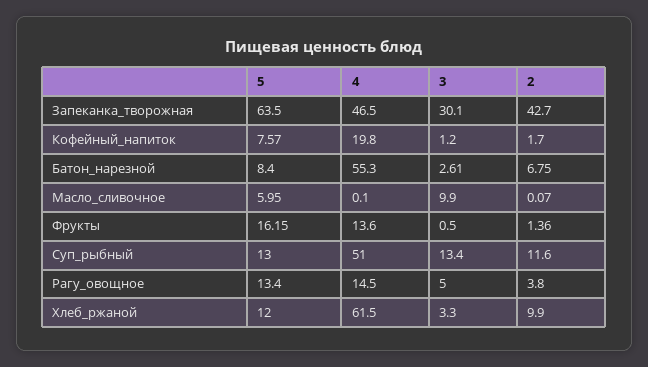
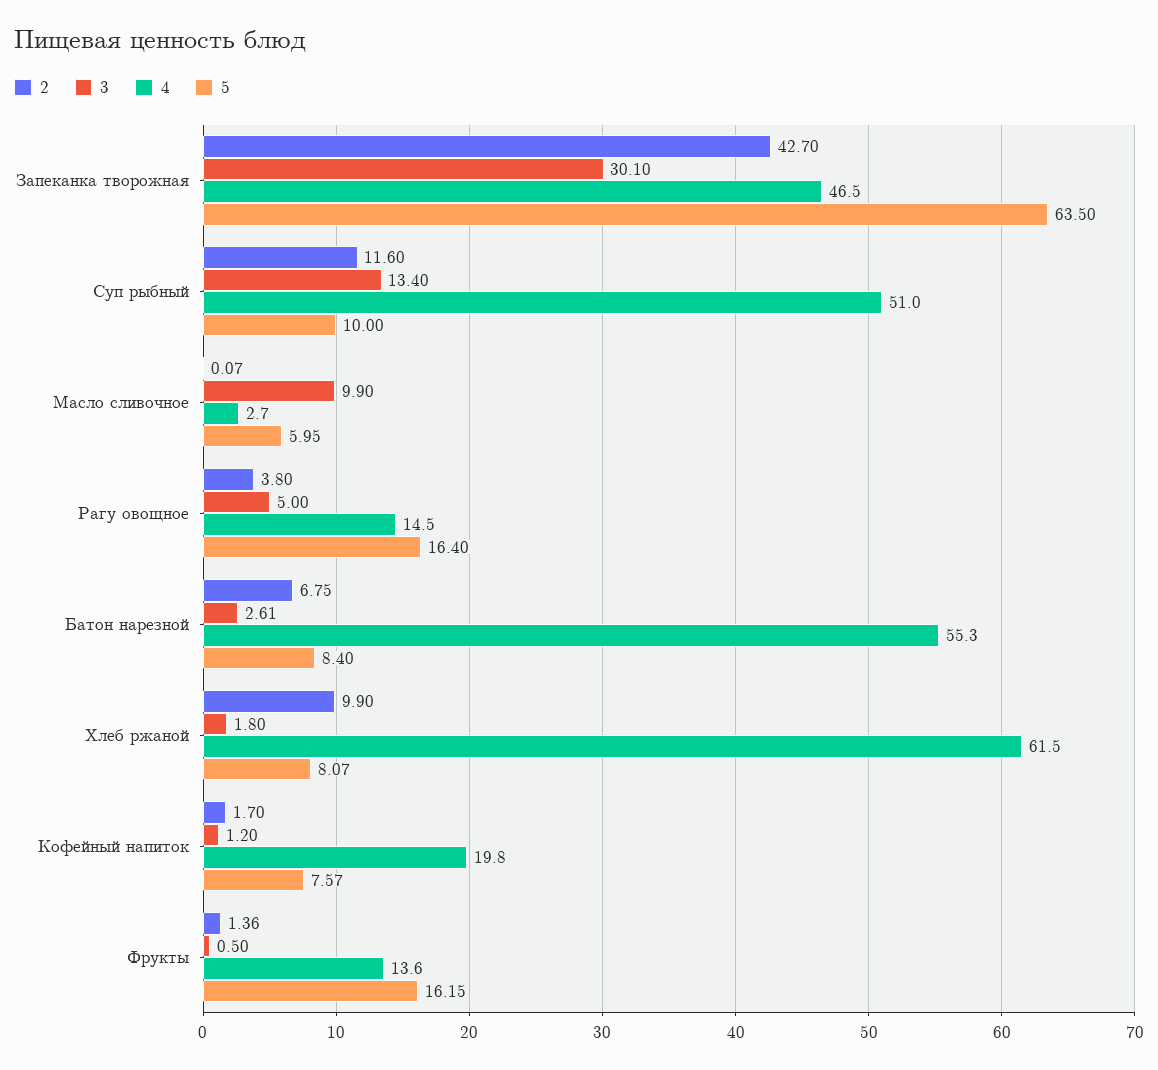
  {
    "5": {
      "Запеканка_творожная": 63.5,
      "Кофейный_напиток": 7.57,
      "Батон_нарезной": 8.4,
      "Масло_сливочное": 5.95,
      "Фрукты": 16.15,
-     "Суп_рыбный": 13,
+     "Суп_рыбный": 10,
-     "Рагу_овощное": 13.4,
+     "Рагу_овощное": 16.4,
-     "Хлеб_ржаной": 12
+     "Хлеб_ржаной": 8.07
    },
    "4": {
      "Запеканка_творожная": 46.5,
      "Кофейный_напиток": 19.8,
      "Батон_нарезной": 55.3,
-     "Масло_сливочное": 0.1,
+     "Масло_сливочное": 2.7,
      "Фрукты": 13.6,
      "Суп_рыбный": 51,
      "Рагу_овощное": 14.5,
      "Хлеб_ржаной": 61.5
    },
    "3": {
      "Запеканка_творожная": 30.1,
      "Кофейный_напиток": 1.2,
      "Батон_нарезной": 2.61,
      "Масло_сливочное": 9.9,
      "Фрукты": 0.5,
      "Суп_рыбный": 13.4,
      "Рагу_овощное": 5,
-     "Хлеб_ржаной": 3.3
+     "Хлеб_ржаной": 1.8
    },
    "2": {
      "Запеканка_творожная": 42.7,
      "Кофейный_напиток": 1.7,
      "Батон_нарезной": 6.75,
      "Масло_сливочное": 0.07,
      "Фрукты": 1.36,
      "Суп_рыбный": 11.6,
      "Рагу_овощное": 3.8,
      "Хлеб_ржаной": 9.9
    }
  }

